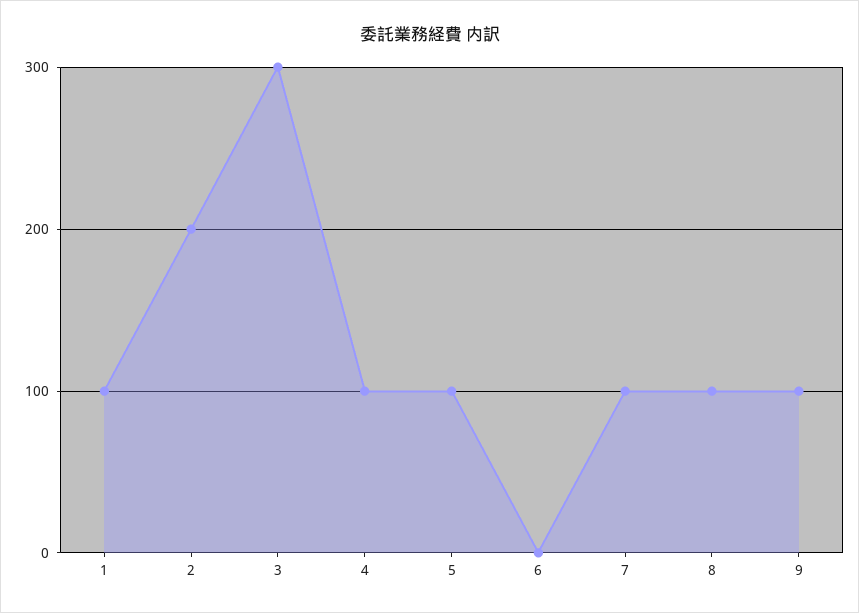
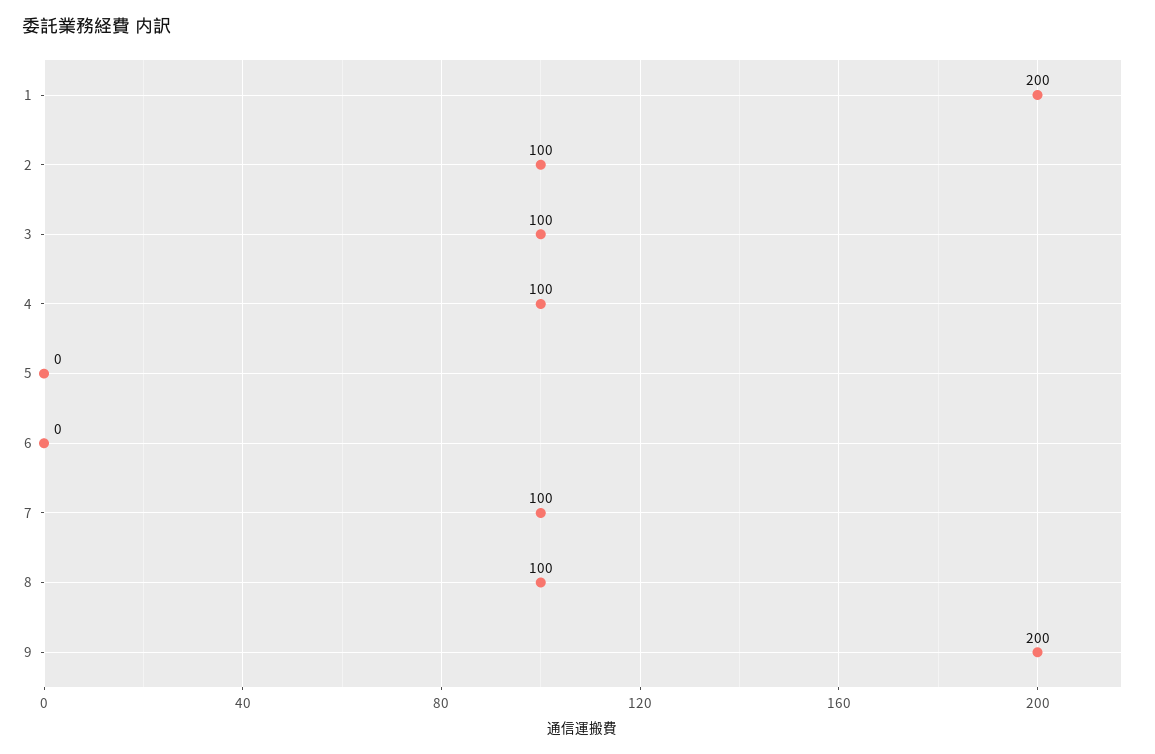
  {
-   "1": 100,
+   "1": 200,
-   "2": 200,
+   "2": 100,
-   "3": 300,
+   "3": 100,
    "4": 100,
-   "5": 100,
+   "5": 0,
    "6": 0,
    "7": 100,
    "8": 100,
-   "9": 100
+   "9": 200
  }

